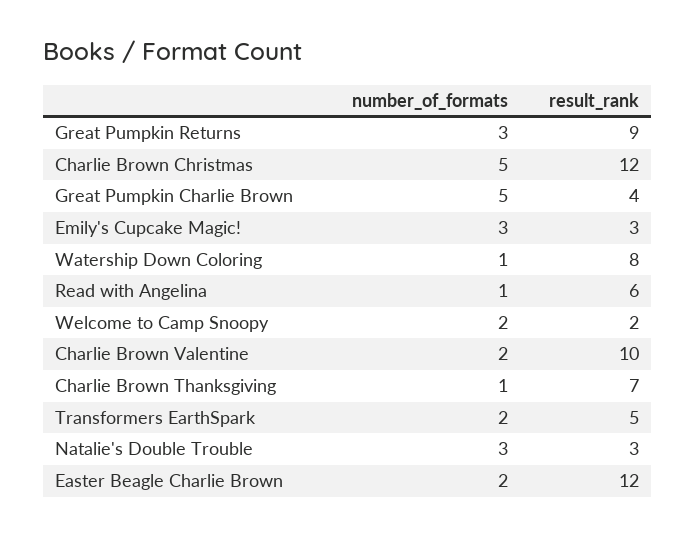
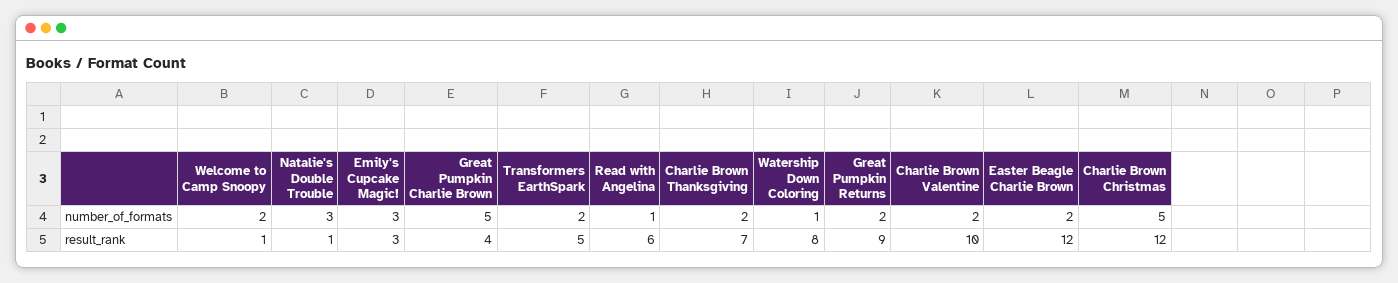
  {
    "number_of_formats": {
-     "Great Pumpkin Returns": 3,
+     "Great Pumpkin Returns": 2,
      "Charlie Brown Christmas": 5,
      "Great Pumpkin Charlie Brown": 5,
      "Emily's Cupcake Magic!": 3,
      "Watership Down Coloring": 1,
      "Read with Angelina": 1,
      "Welcome to Camp Snoopy": 2,
      "Charlie Brown Valentine": 2,
-     "Charlie Brown Thanksgiving": 1,
+     "Charlie Brown Thanksgiving": 2,
      "Transformers EarthSpark": 2,
      "Natalie's Double Trouble": 3,
      "Easter Beagle Charlie Brown": 2
    },
    "result_rank": {
      "Great Pumpkin Returns": 9,
      "Charlie Brown Christmas": 12,
      "Great Pumpkin Charlie Brown": 4,
      "Emily's Cupcake Magic!": 3,
      "Watership Down Coloring": 8,
      "Read with Angelina": 6,
-     "Welcome to Camp Snoopy": 2,
+     "Welcome to Camp Snoopy": 1,
      "Charlie Brown Valentine": 10,
      "Charlie Brown Thanksgiving": 7,
      "Transformers EarthSpark": 5,
-     "Natalie's Double Trouble": 3,
+     "Natalie's Double Trouble": 1,
      "Easter Beagle Charlie Brown": 12
    }
  }

